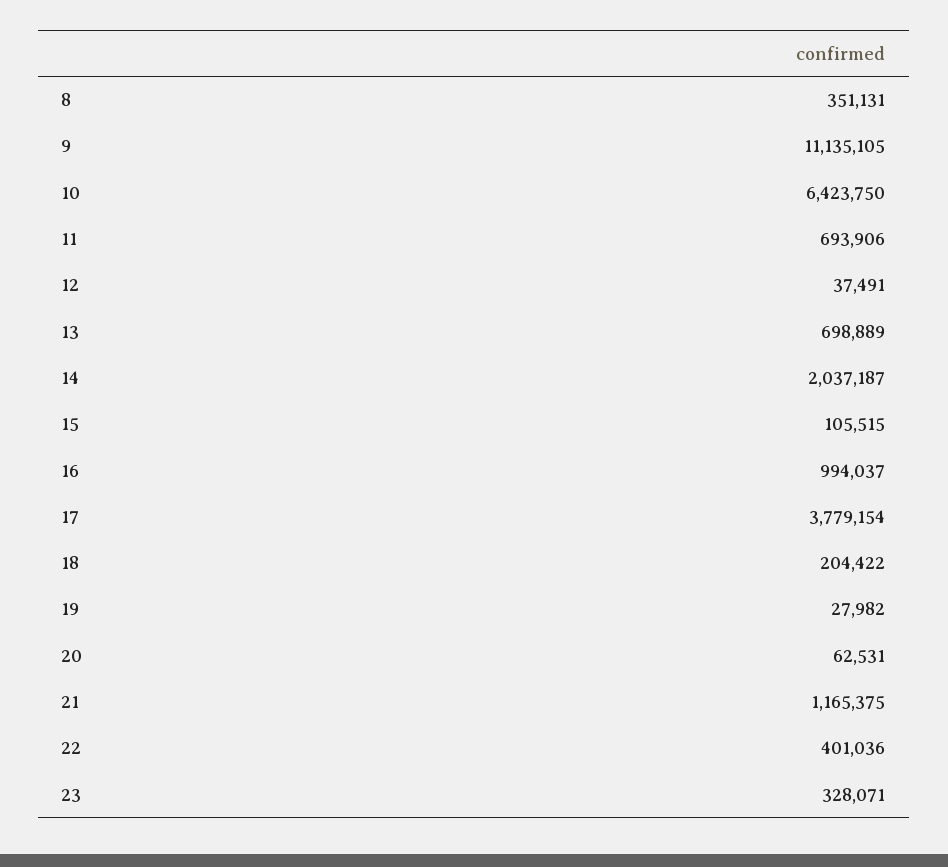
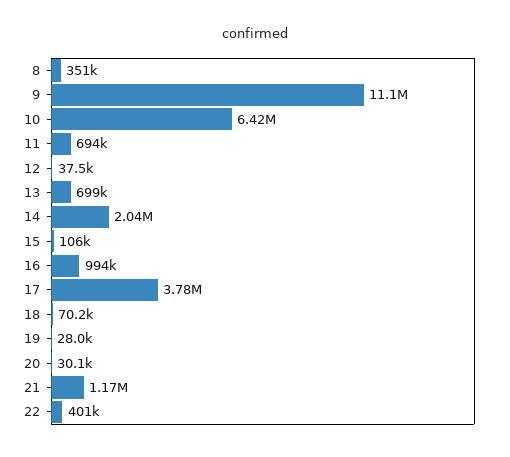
  {
    "8": 351131,
    "9": 11135105,
    "10": 6423750,
    "11": 693906,
    "12": 37491,
    "13": 698889,
    "14": 2037187,
    "15": 105515,
    "16": 994037,
    "17": 3779154,
-   "18": 204422,
+   "18": 70200,
    "19": 27982,
-   "20": 62531,
+   "20": 30100,
    "21": 1165375,
-   "22": 401036,
+   "22": 401036
-   "23": 328071
  }

